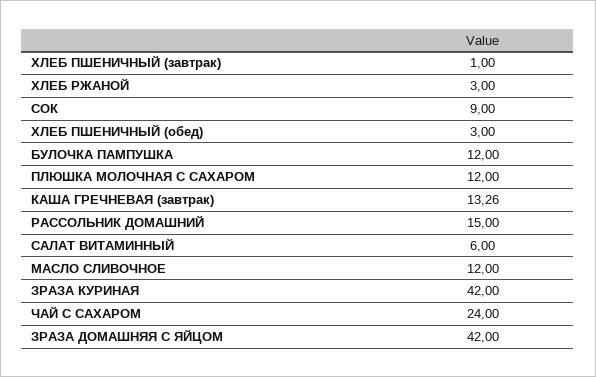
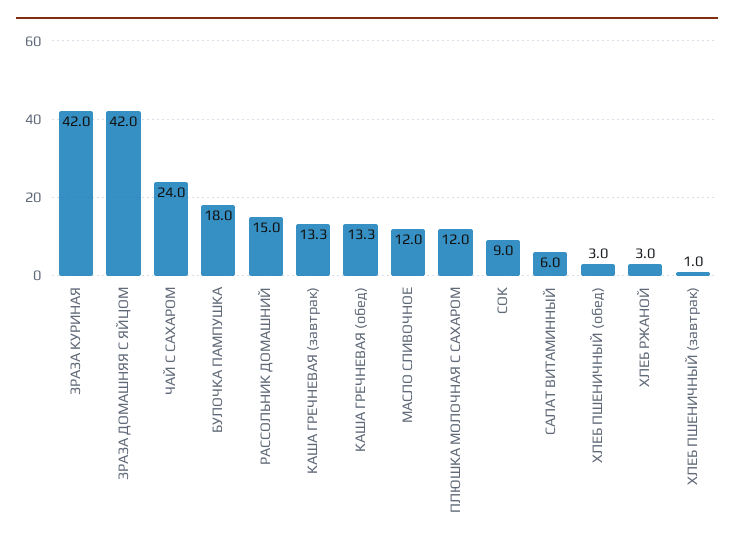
  {
    "ХЛЕБ ПШЕНИЧНЫЙ (завтрак)": 1,
    "ХЛЕБ РЖАНОЙ": 3,
    "СОК": 9,
    "ХЛЕБ ПШЕНИЧНЫЙ (обед)": 3,
-   "БУЛОЧКА ПАМПУШКА": 12,
+   "БУЛОЧКА ПАМПУШКА": 18,
    "ПЛЮШКА МОЛОЧНАЯ С САХАРОМ": 12,
    "КАША ГРЕЧНЕВАЯ (завтрак)": 13.26,
    "РАССОЛЬНИК ДОМАШНИЙ": 15,
    "САЛАТ ВИТАМИННЫЙ": 6,
    "МАСЛО СЛИВОЧНОЕ": 12,
    "ЗРАЗА КУРИНАЯ": 42,
    "ЧАЙ С САХАРОМ": 24,
-   "ЗРАЗА ДОМАШНЯЯ С ЯЙЦОМ": 42
+   "ЗРАЗА ДОМАШНЯЯ С ЯЙЦОМ": 42,
+   "КАША ГРЕЧНЕВАЯ (обед)": 13.3
  }

